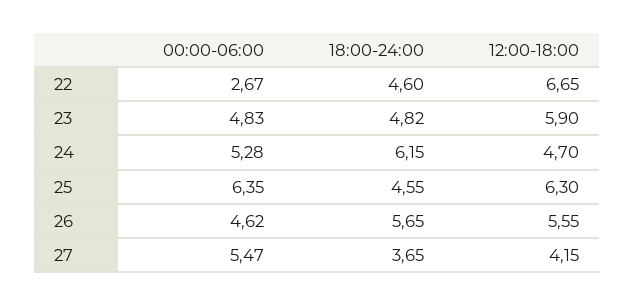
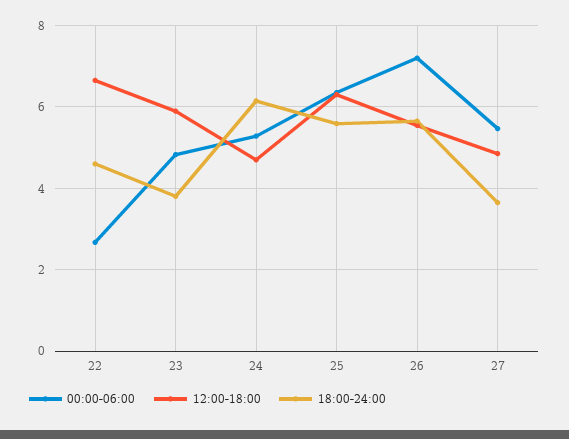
  {
    "00:00-06:00": {
      "22": 2.67,
      "23": 4.83,
      "24": 5.28,
      "25": 6.35,
-     "26": 4.62,
+     "26": 7.2,
      "27": 5.47
    },
    "18:00-24:00": {
      "22": 4.6,
-     "23": 4.82,
+     "23": 3.8,
      "24": 6.15,
-     "25": 4.55,
+     "25": 5.6,
      "26": 5.65,
      "27": 3.65
    },
    "12:00-18:00": {
      "22": 6.65,
      "23": 5.9,
      "24": 4.7,
      "25": 6.3,
      "26": 5.55,
-     "27": 4.15
+     "27": 4.8
    }
  }

